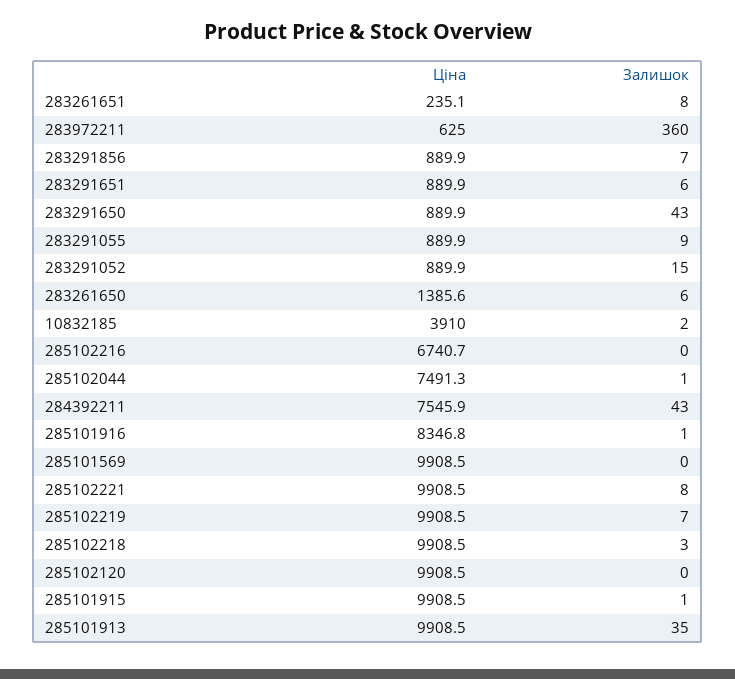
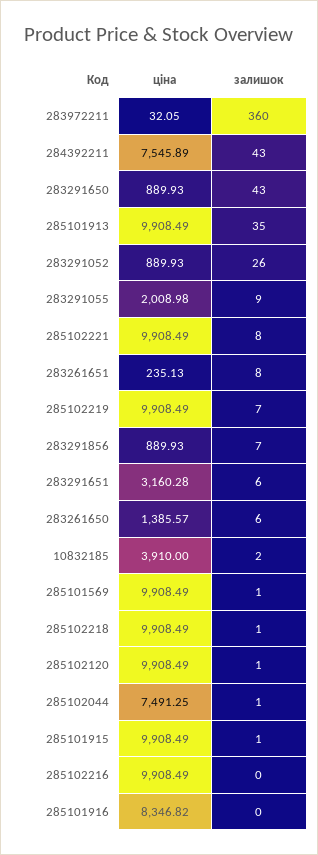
  {
    "Ціна": {
      "283261651": 235.13,
-     "283972211": 625,
+     "283972211": 32.05,
      "283291856": 889.93,
-     "283291651": 889.9,
+     "283291651": 3160.28,
      "283291650": 889.93,
-     "283291055": 889.9,
+     "283291055": 2008.98,
      "283291052": 889.93,
      "283261650": 1385.57,
      "10832185": 3910,
-     "285102216": 6740.7,
+     "285102216": 9908.49,
      "285102044": 7491.25,
      "284392211": 7545.89,
      "285101916": 8346.82,
      "285101569": 9908.49,
      "285102221": 9908.49,
      "285102219": 9908.49,
      "285102218": 9908.49,
      "285102120": 9908.49,
      "285101915": 9908.49,
      "285101913": 9908.49
    },
    "Залишок": {
      "283261651": 8,
      "283972211": 360,
      "283291856": 7,
      "283291651": 6,
      "283291650": 43,
      "283291055": 9,
-     "283291052": 15,
+     "283291052": 26,
      "283261650": 6,
      "10832185": 2,
      "285102216": 0,
      "285102044": 1,
      "284392211": 43,
-     "285101916": 1,
+     "285101916": 0,
-     "285101569": 0,
+     "285101569": 1,
      "285102221": 8,
      "285102219": 7,
-     "285102218": 3,
+     "285102218": 1,
-     "285102120": 0,
+     "285102120": 1,
      "285101915": 1,
      "285101913": 35
    }
  }

